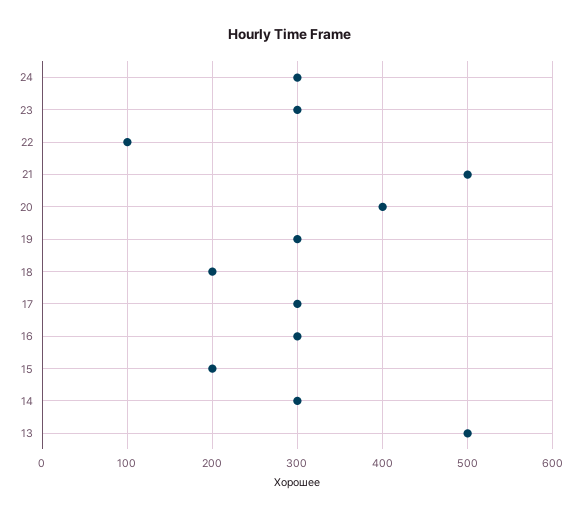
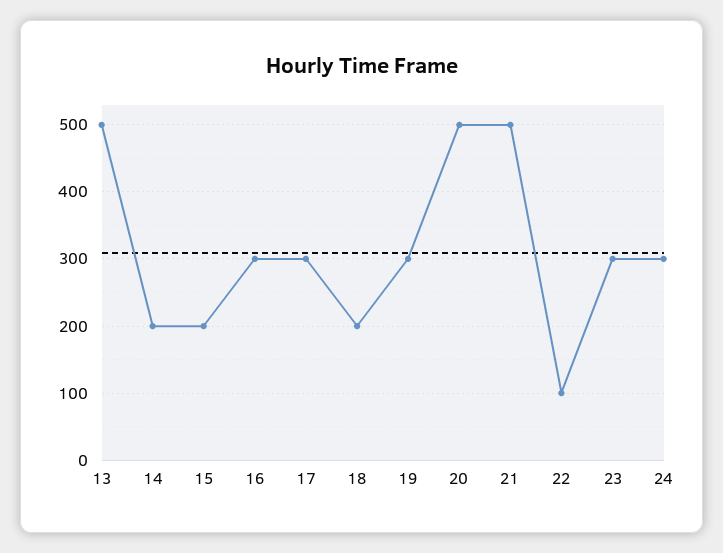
  {
    "24": 300,
    "23": 300,
    "22": 100,
    "21": 500,
-   "20": 400,
+   "20": 500,
    "19": 300,
    "18": 200,
    "17": 300,
    "16": 300,
    "15": 200,
-   "14": 300,
+   "14": 200,
    "13": 500
  }

